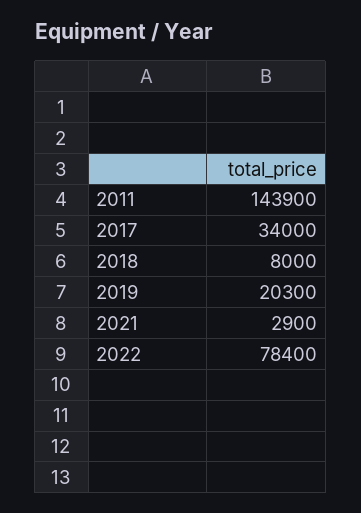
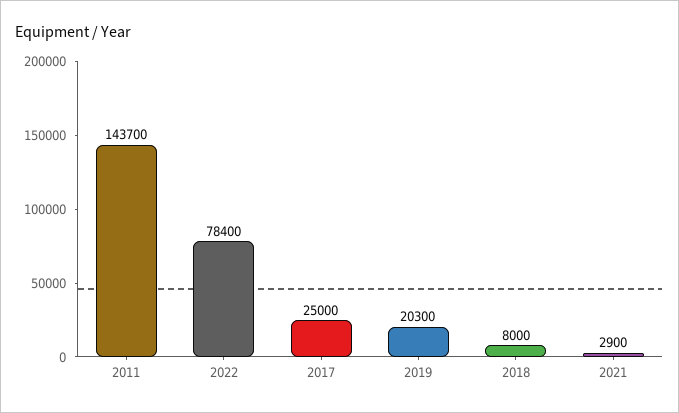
  {
-   "2011": 143900,
+   "2011": 143700,
-   "2017": 34000,
+   "2017": 25000,
    "2018": 8000,
    "2019": 20300,
    "2021": 2900,
    "2022": 78400
  }

